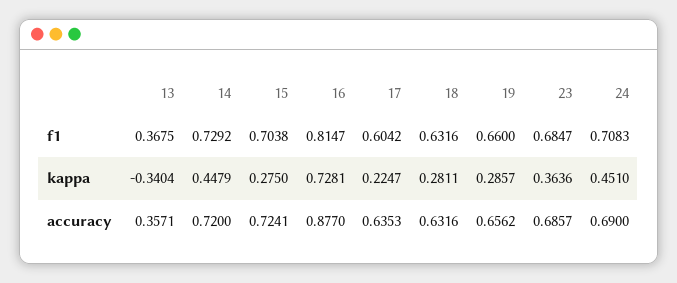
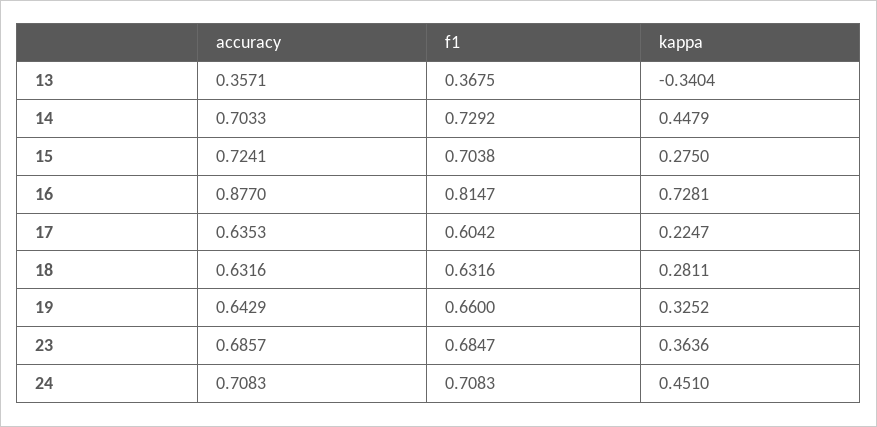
  {
    "13": {
      "f1": 0.3675,
      "kappa": -0.3404,
      "accuracy": 0.3571
    },
    "14": {
      "f1": 0.7292,
      "kappa": 0.4479,
-     "accuracy": 0.72
+     "accuracy": 0.7033
    },
    "15": {
      "f1": 0.7038,
      "kappa": 0.275,
      "accuracy": 0.7241
    },
    "16": {
      "f1": 0.8147,
      "kappa": 0.7281,
      "accuracy": 0.877
    },
    "17": {
      "f1": 0.6042,
      "kappa": 0.2247,
      "accuracy": 0.6353
    },
    "18": {
      "f1": 0.6316,
      "kappa": 0.2811,
      "accuracy": 0.6316
    },
    "19": {
      "f1": 0.66,
-     "kappa": 0.2857,
+     "kappa": 0.3252,
-     "accuracy": 0.6562
+     "accuracy": 0.6429
    },
    "23": {
      "f1": 0.6847,
      "kappa": 0.3636,
      "accuracy": 0.6857
    },
    "24": {
      "f1": 0.7083,
      "kappa": 0.451,
-     "accuracy": 0.69
+     "accuracy": 0.7083
    }
  }

